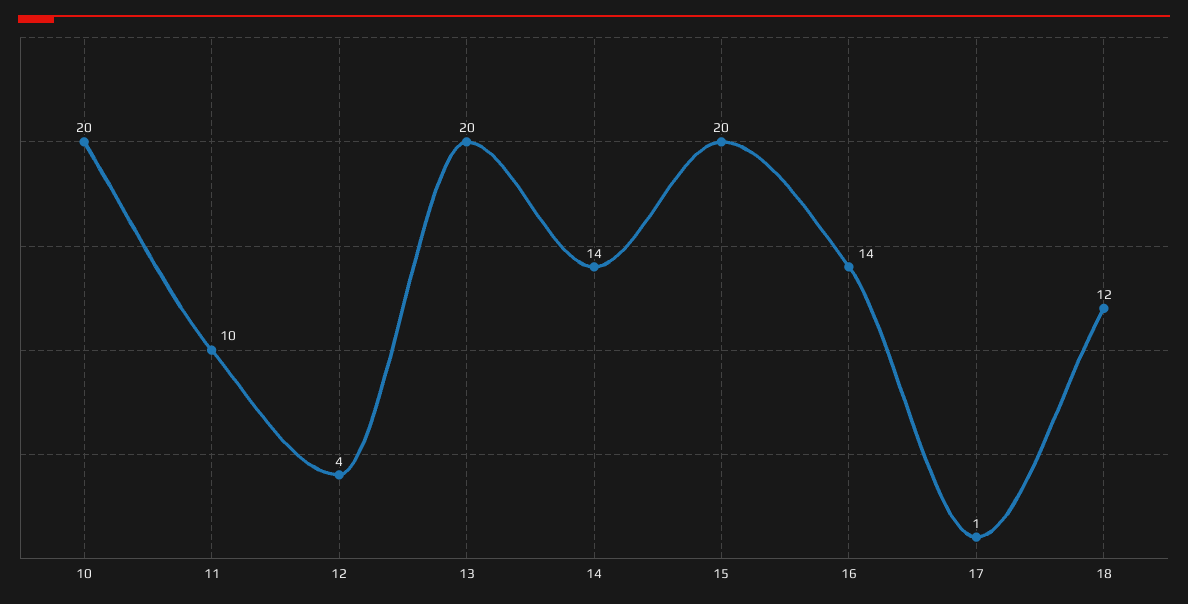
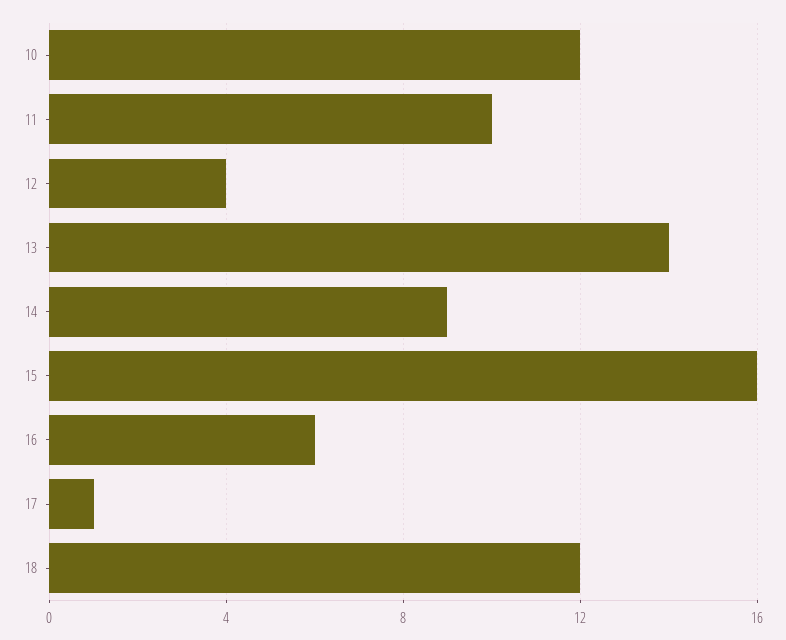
  {
-   "10": 20,
+   "10": 12,
    "11": 10,
    "12": 4,
-   "13": 20,
+   "13": 14,
-   "14": 14,
+   "14": 9,
-   "15": 20,
+   "15": 16,
-   "16": 14,
+   "16": 6,
    "17": 1,
    "18": 12
  }

